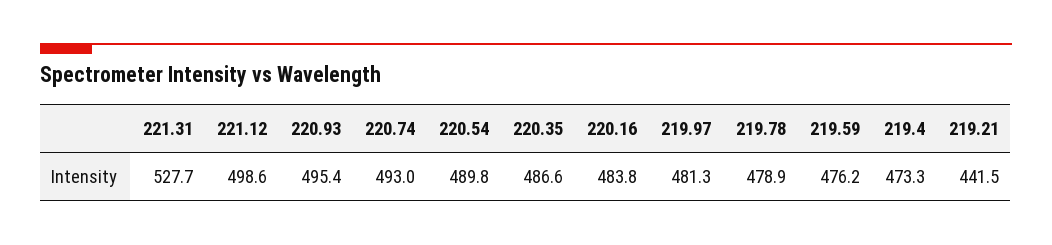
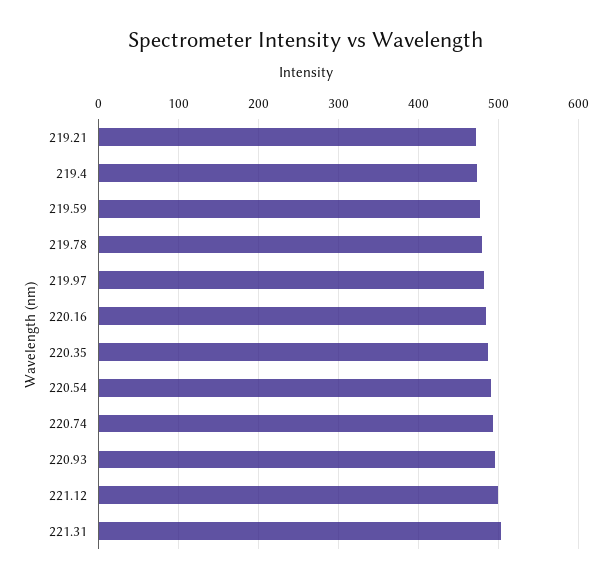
  {
-   "221.31": 527.7,
+   "221.31": 500,
    "221.12": 498.6,
    "220.93": 495.4,
    "220.74": 493,
    "220.54": 489.8,
    "220.35": 486.6,
    "220.16": 483.8,
    "219.97": 481.3,
    "219.78": 478.9,
    "219.59": 476.2,
    "219.4": 473.3,
-   "219.21": 441.5
+   "219.21": 470
  }

